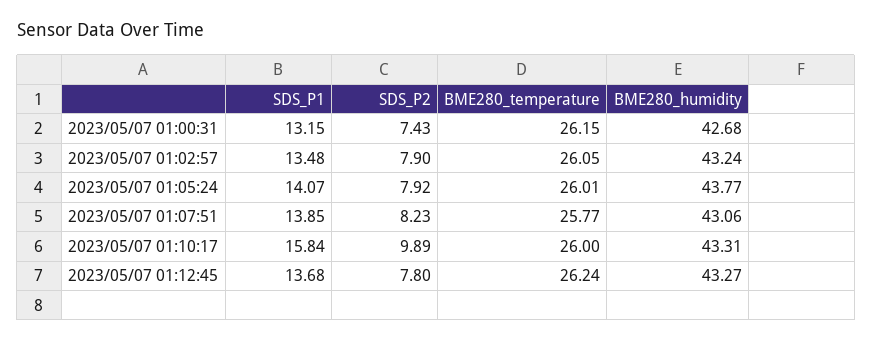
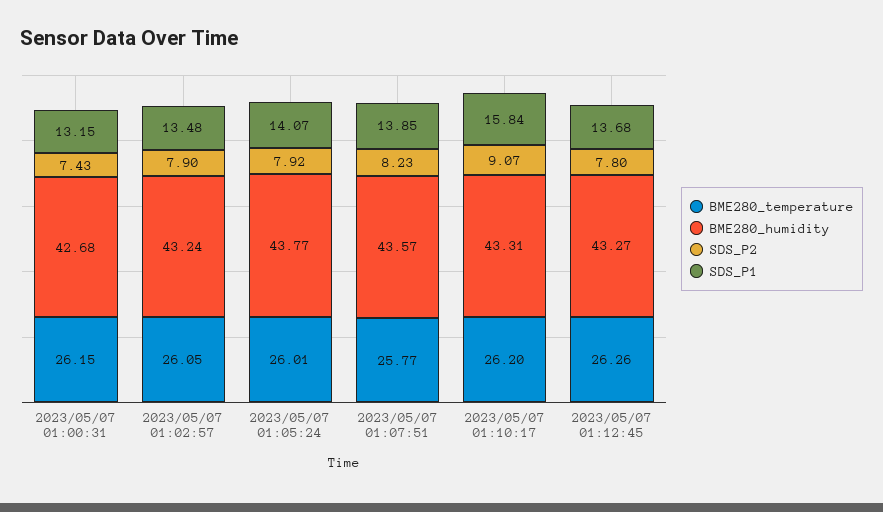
  {
    "SDS_P1": {
      "2023/05/07 01:00:31": 13.15,
      "2023/05/07 01:02:57": 13.48,
      "2023/05/07 01:05:24": 14.07,
      "2023/05/07 01:07:51": 13.85,
      "2023/05/07 01:10:17": 15.84,
      "2023/05/07 01:12:45": 13.68
    },
    "SDS_P2": {
      "2023/05/07 01:00:31": 7.43,
      "2023/05/07 01:02:57": 7.9,
      "2023/05/07 01:05:24": 7.92,
      "2023/05/07 01:07:51": 8.23,
-     "2023/05/07 01:10:17": 9.89,
+     "2023/05/07 01:10:17": 9.07,
      "2023/05/07 01:12:45": 7.8
    },
    "BME280_temperature": {
      "2023/05/07 01:00:31": 26.15,
      "2023/05/07 01:02:57": 26.05,
      "2023/05/07 01:05:24": 26.01,
      "2023/05/07 01:07:51": 25.77,
-     "2023/05/07 01:10:17": 26,
+     "2023/05/07 01:10:17": 26.2,
-     "2023/05/07 01:12:45": 26.24
+     "2023/05/07 01:12:45": 26.26
    },
    "BME280_humidity": {
      "2023/05/07 01:00:31": 42.68,
      "2023/05/07 01:02:57": 43.24,
      "2023/05/07 01:05:24": 43.77,
-     "2023/05/07 01:07:51": 43.06,
+     "2023/05/07 01:07:51": 43.57,
      "2023/05/07 01:10:17": 43.31,
      "2023/05/07 01:12:45": 43.27
    }
  }

